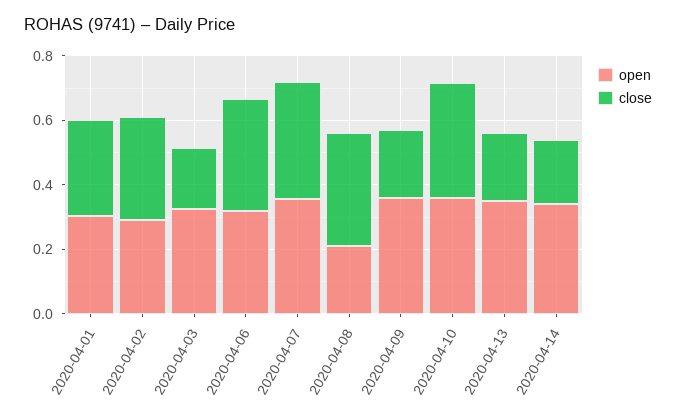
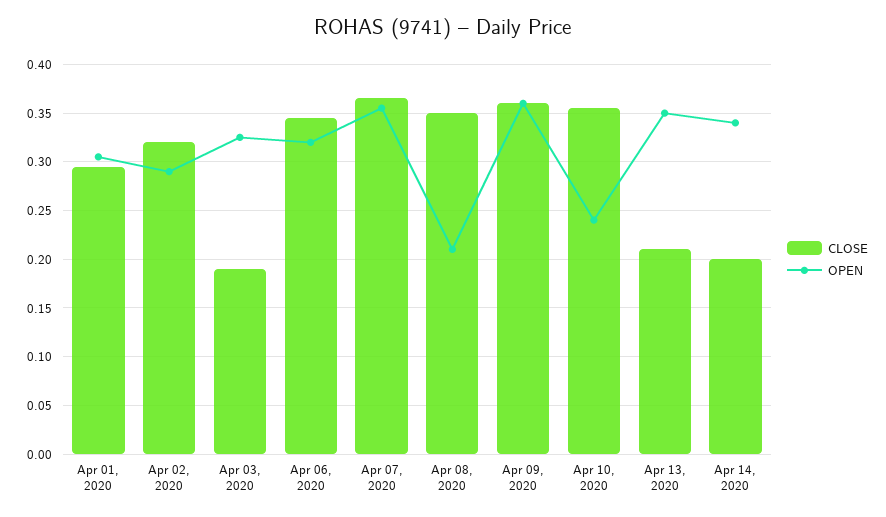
  {
    "open": {
      "2020-04-01": 0.31,
      "2020-04-02": 0.29,
      "2020-04-03": 0.33,
      "2020-04-06": 0.32,
      "2020-04-07": 0.36,
      "2020-04-08": 0.21,
      "2020-04-09": 0.36,
-     "2020-04-10": 0.35,
+     "2020-04-10": 0.24,
      "2020-04-13": 0.35,
      "2020-04-14": 0.34
    },
    "close": {
      "2020-04-01": 0.3,
      "2020-04-02": 0.32,
      "2020-04-03": 0.19,
      "2020-04-06": 0.35,
      "2020-04-07": 0.37,
      "2020-04-08": 0.35,
-     "2020-04-09": 0.2,
+     "2020-04-09": 0.36,
      "2020-04-10": 0.36,
      "2020-04-13": 0.21,
      "2020-04-14": 0.2
    }
  }

